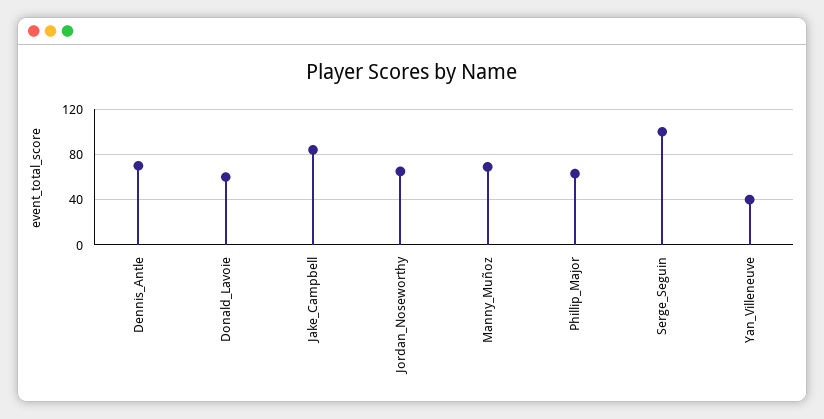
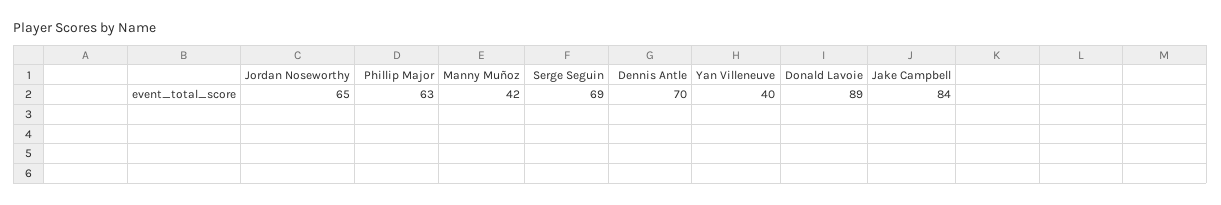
  {
    "Dennis_Antle": 70,
-   "Donald_Lavoie": 60,
+   "Donald_Lavoie": 89,
    "Jake_Campbell": 84,
    "Jordan_Noseworthy": 65,
-   "Manny_Muñoz": 70,
+   "Manny_Muñoz": 42,
    "Phillip_Major": 63,
-   "Serge_Seguin": 100,
+   "Serge_Seguin": 69,
    "Yan_Villeneuve": 40
  }

